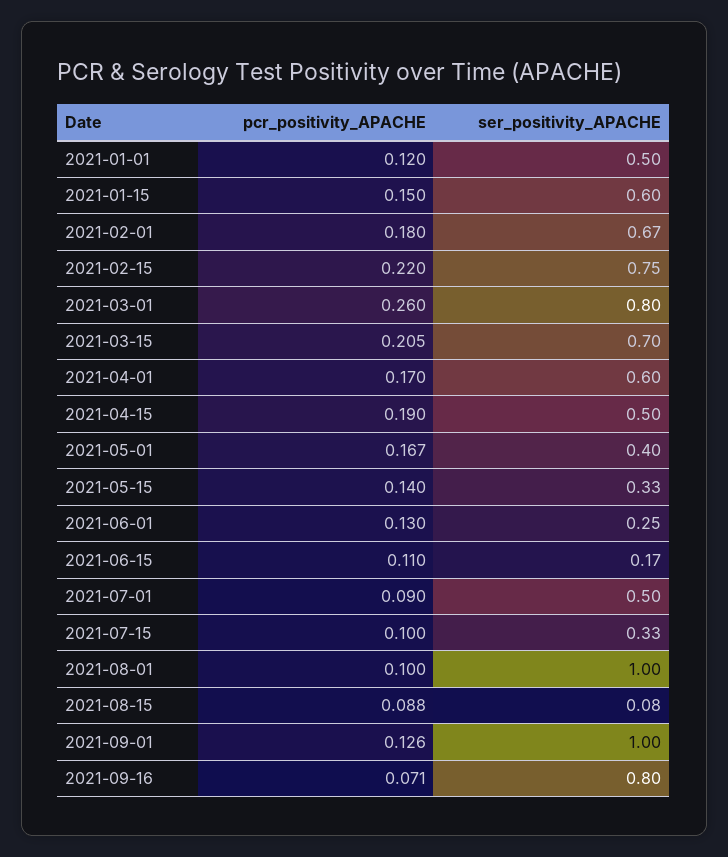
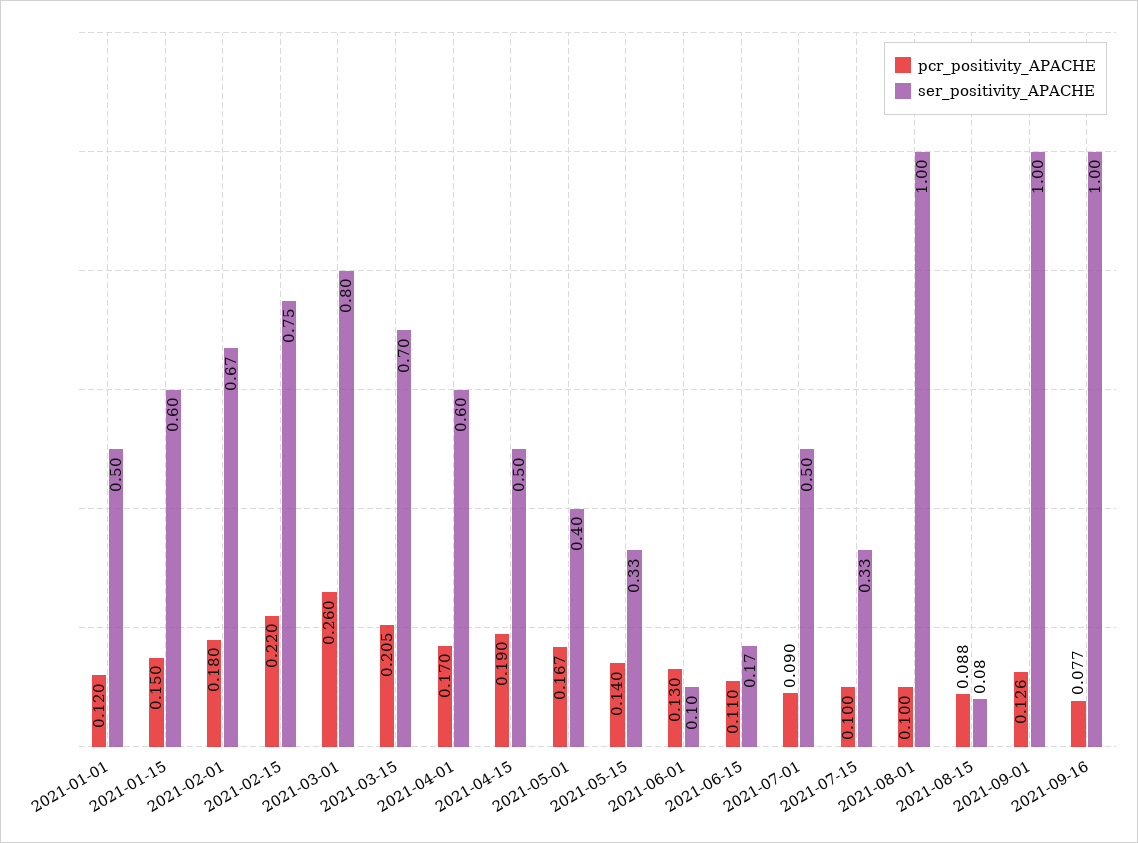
  {
    "pcr_positivity_APACHE": {
      "2021-01-01": 0.12,
      "2021-01-15": 0.15,
      "2021-02-01": 0.18,
      "2021-02-15": 0.22,
      "2021-03-01": 0.26,
      "2021-03-15": 0.205,
      "2021-04-01": 0.17,
      "2021-04-15": 0.19,
      "2021-05-01": 0.167,
      "2021-05-15": 0.14,
      "2021-06-01": 0.13,
      "2021-06-15": 0.11,
      "2021-07-01": 0.09,
      "2021-07-15": 0.1,
      "2021-08-01": 0.1,
      "2021-08-15": 0.088,
      "2021-09-01": 0.126,
-     "2021-09-16": 0.071
+     "2021-09-16": 0.077
    },
    "ser_positivity_APACHE": {
      "2021-01-01": 0.5,
      "2021-01-15": 0.6,
      "2021-02-01": 0.67,
      "2021-02-15": 0.75,
      "2021-03-01": 0.8,
      "2021-03-15": 0.7,
      "2021-04-01": 0.6,
      "2021-04-15": 0.5,
      "2021-05-01": 0.4,
      "2021-05-15": 0.33,
-     "2021-06-01": 0.25,
+     "2021-06-01": 0.1,
      "2021-06-15": 0.17,
      "2021-07-01": 0.5,
      "2021-07-15": 0.33,
      "2021-08-01": 1,
      "2021-08-15": 0.08,
      "2021-09-01": 1,
-     "2021-09-16": 0.8
+     "2021-09-16": 1
    }
  }

